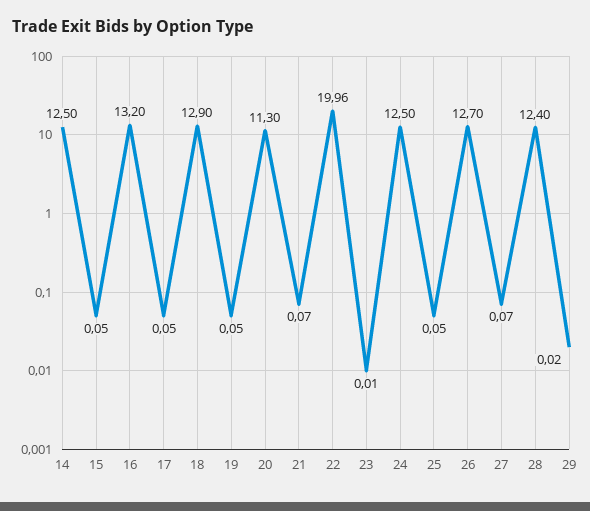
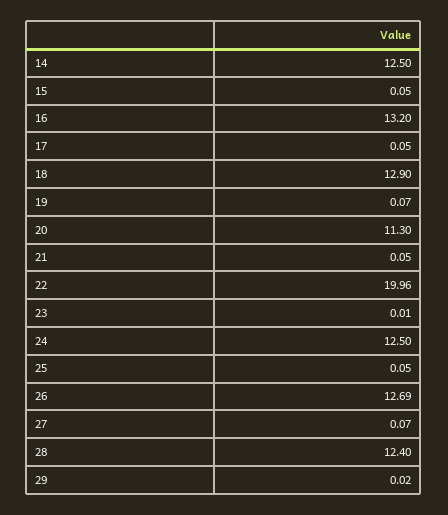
  {
    "14": 12.5,
    "15": 0.05,
    "16": 13.2,
    "17": 0.05,
    "18": 12.9,
-   "19": 0.05,
+   "19": 0.07,
    "20": 11.3,
-   "21": 0.07,
+   "21": 0.05,
    "22": 19.96,
    "23": 0.01,
    "24": 12.5,
    "25": 0.05,
-   "26": 12.7,
+   "26": 12.69,
    "27": 0.07,
    "28": 12.4,
    "29": 0.02
  }

